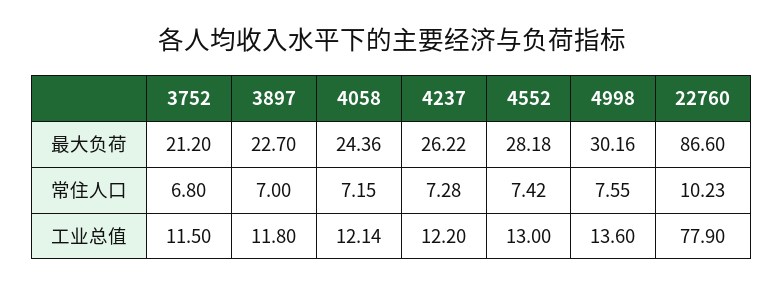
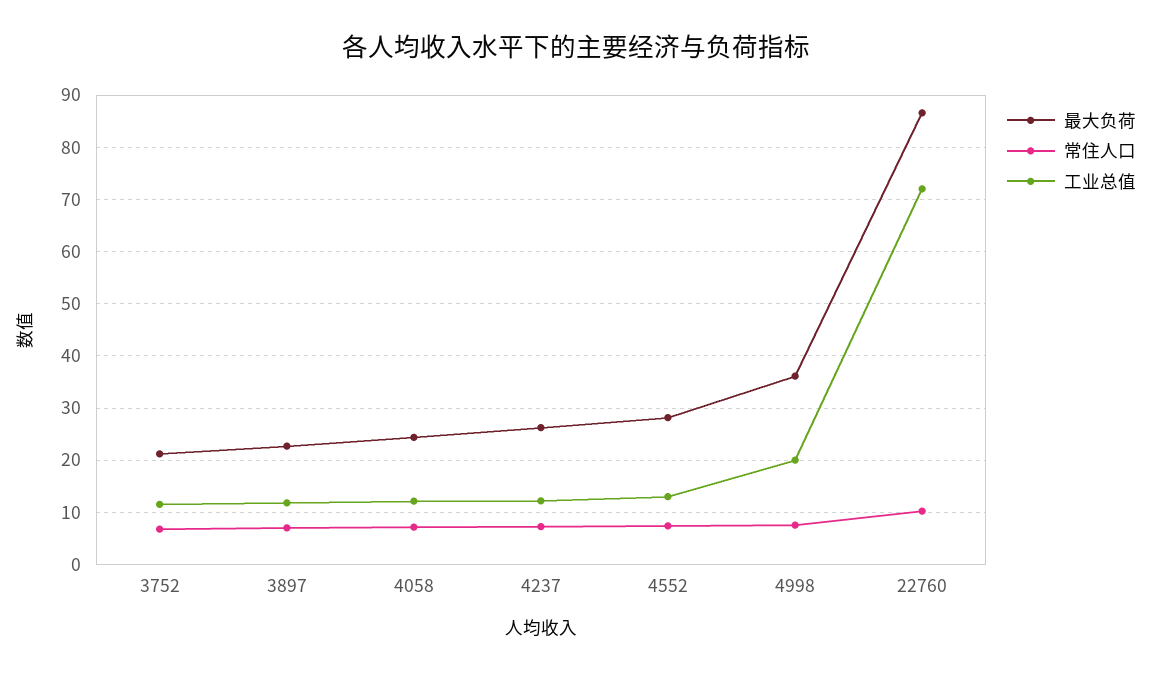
  {
    "最大负荷": {
      "3752": 21.2,
      "3897": 22.7,
      "4058": 24.36,
      "4237": 26.22,
      "4552": 28.18,
-     "4998": 30.16,
+     "4998": 36,
      "22760": 86.6
    },
    "常住人口": {
      "3752": 6.8,
      "3897": 7,
      "4058": 7.15,
      "4237": 7.28,
      "4552": 7.42,
      "4998": 7.55,
      "22760": 10.23
    },
    "工业总值": {
      "3752": 11.5,
      "3897": 11.8,
      "4058": 12.14,
      "4237": 12.2,
      "4552": 13,
-     "4998": 13.6,
+     "4998": 20,
-     "22760": 77.9
+     "22760": 72
    }
  }

